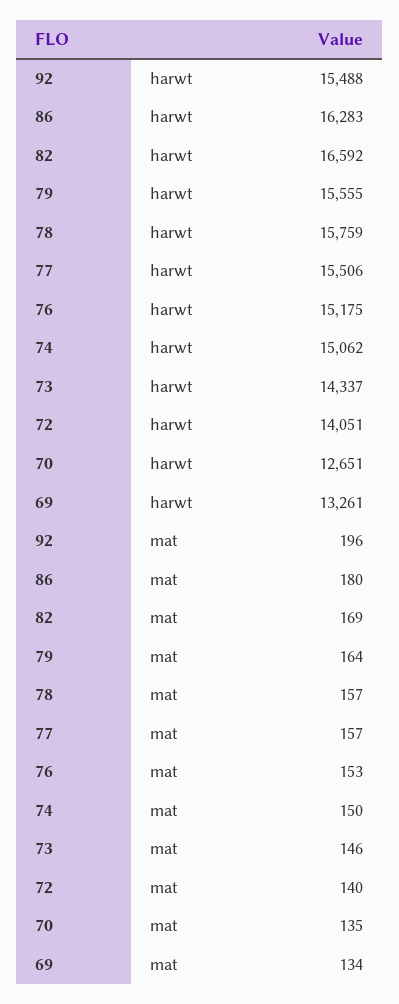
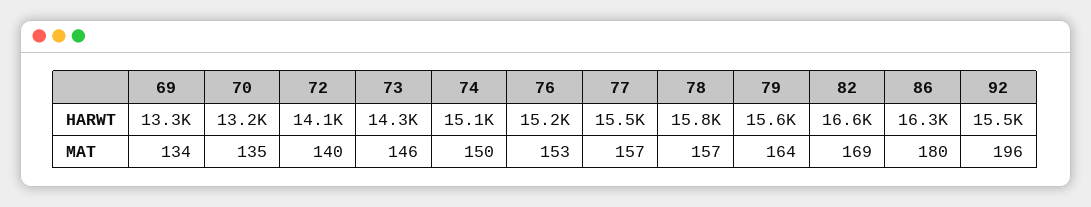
  {
    "92": {
      "harwt": 15488,
      "mat": 196
    },
    "86": {
      "harwt": 16283,
      "mat": 180
    },
    "82": {
      "harwt": 16592,
      "mat": 169
    },
    "79": {
      "harwt": 15555,
      "mat": 164
    },
    "78": {
      "harwt": 15759,
      "mat": 157
    },
    "77": {
      "harwt": 15506,
      "mat": 157
    },
    "76": {
      "harwt": 15175,
      "mat": 153
    },
    "74": {
      "harwt": 15062,
      "mat": 150
    },
    "73": {
      "harwt": 14337,
      "mat": 146
    },
    "72": {
      "harwt": 14051,
      "mat": 140
    },
    "70": {
-     "harwt": 12651,
+     "harwt": 13200,
      "mat": 135
    },
    "69": {
      "harwt": 13261,
      "mat": 134
    }
  }

